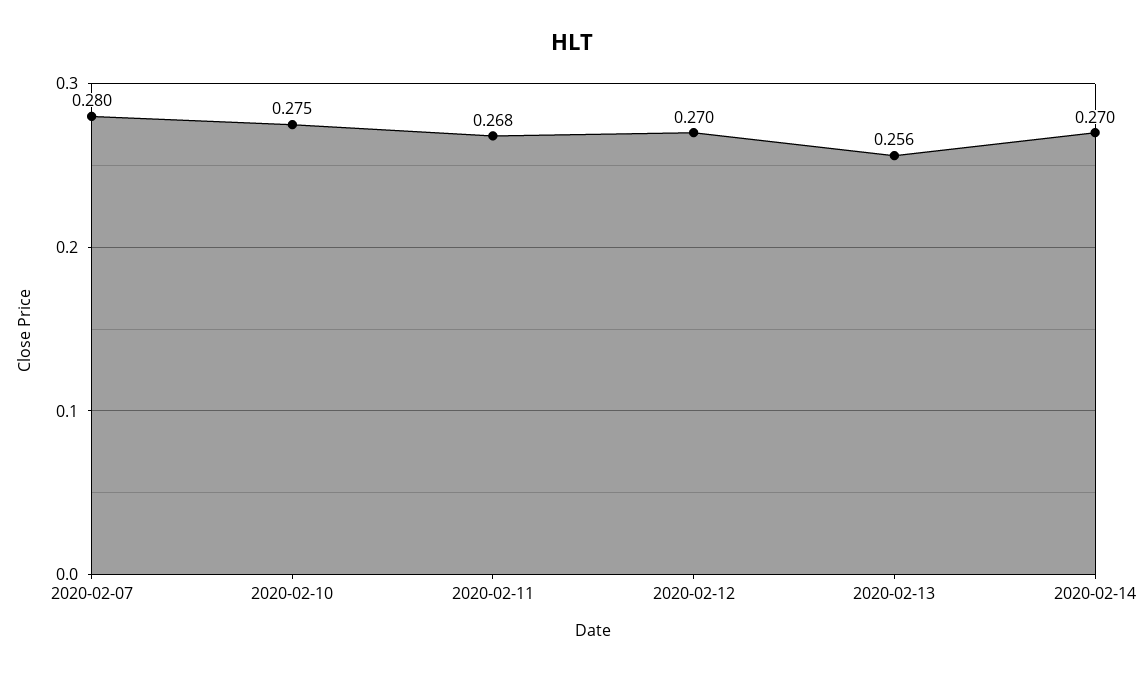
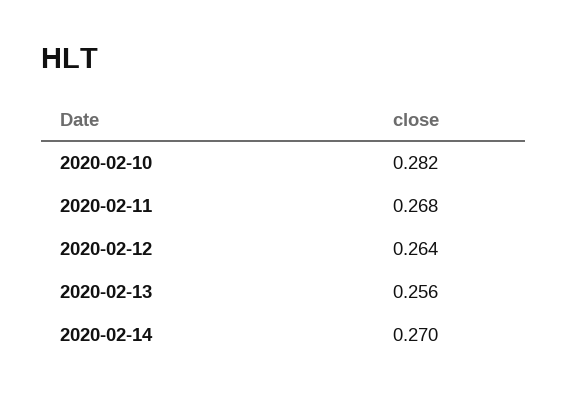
  {
-   "2020-02-07": 0.28,
-   "2020-02-10": 0.275,
+   "2020-02-10": 0.282,
    "2020-02-11": 0.268,
-   "2020-02-12": 0.27,
+   "2020-02-12": 0.264,
    "2020-02-13": 0.256,
    "2020-02-14": 0.27
  }

